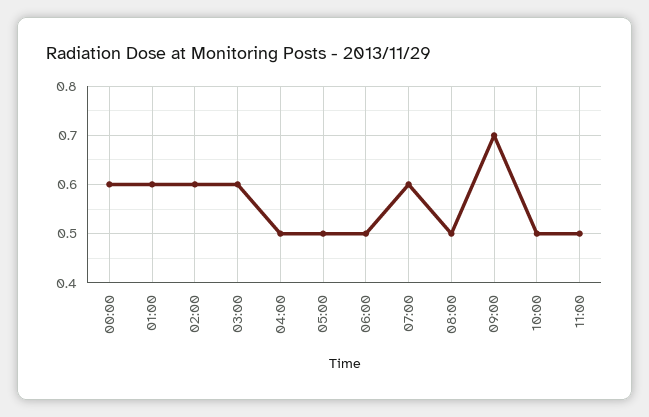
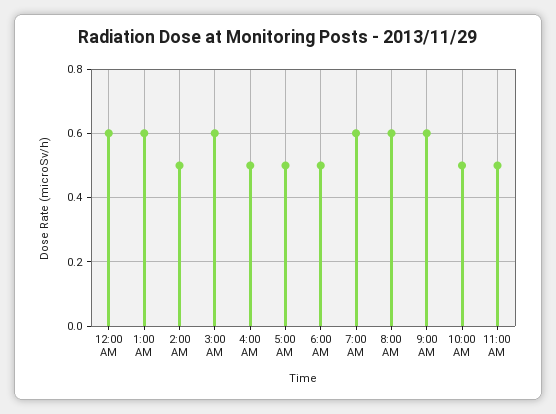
  {
    "00:00": 0.6,
    "01:00": 0.6,
-   "02:00": 0.6,
+   "02:00": 0.5,
    "03:00": 0.6,
    "04:00": 0.5,
    "05:00": 0.5,
    "06:00": 0.5,
    "07:00": 0.6,
-   "08:00": 0.5,
+   "08:00": 0.6,
-   "09:00": 0.7,
+   "09:00": 0.6,
    "10:00": 0.5,
    "11:00": 0.5
  }

